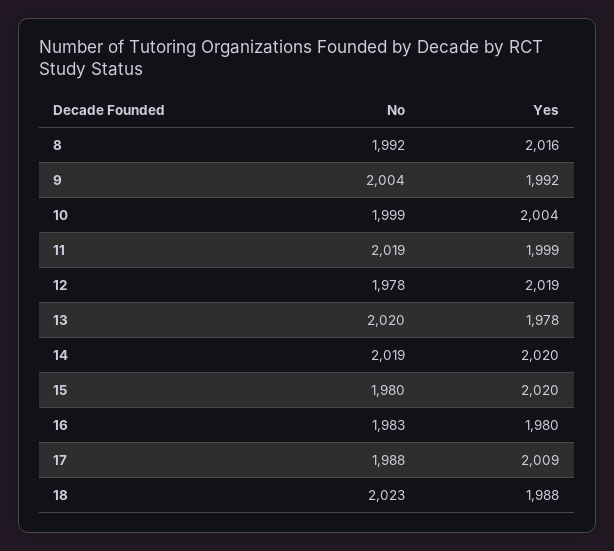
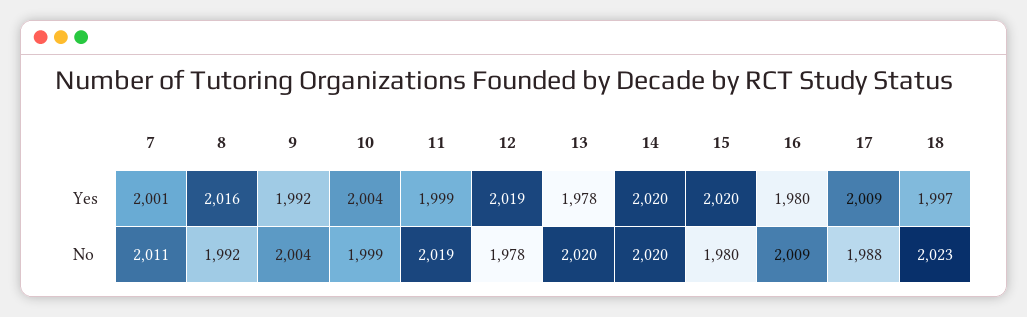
  {
    "No": {
      "8": 1992,
      "9": 2004,
      "10": 1999,
      "11": 2019,
      "12": 1978,
      "13": 2020,
-     "14": 2019,
+     "14": 2020,
      "15": 1980,
-     "16": 1983,
+     "16": 2009,
      "17": 1988,
-     "18": 2023
+     "18": 2023,
+     "7": 2011
    },
    "Yes": {
      "8": 2016,
      "9": 1992,
      "10": 2004,
      "11": 1999,
      "12": 2019,
      "13": 1978,
      "14": 2020,
      "15": 2020,
      "16": 1980,
      "17": 2009,
-     "18": 1988
+     "18": 1997,
+     "7": 2001
    }
  }

